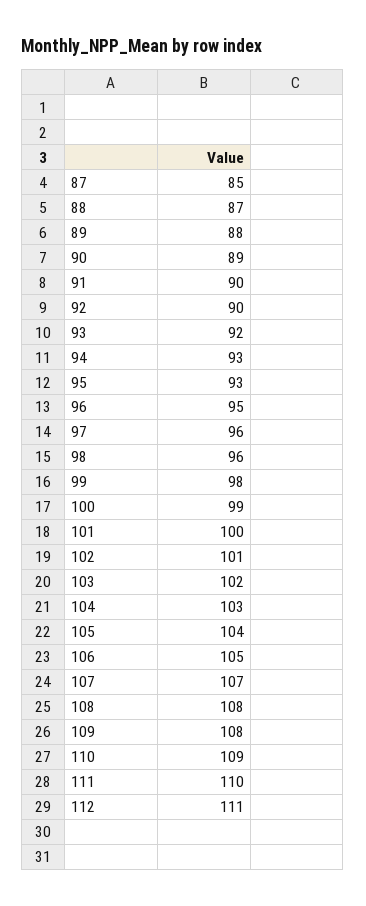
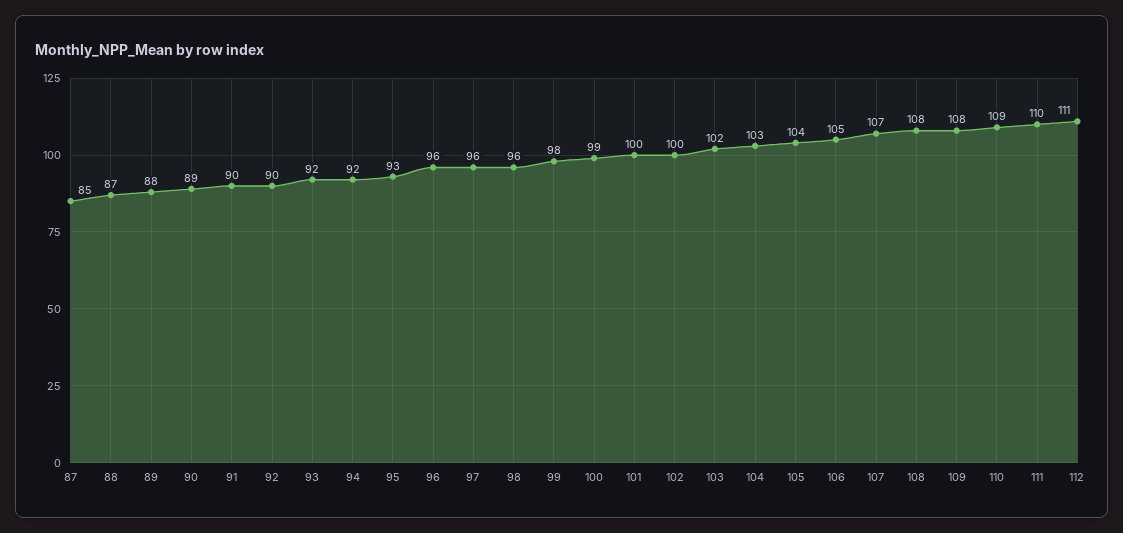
  {
    "87": 85,
    "88": 87,
    "89": 88,
    "90": 89,
    "91": 90,
    "92": 90,
    "93": 92,
-   "94": 93,
+   "94": 92,
    "95": 93,
-   "96": 95,
+   "96": 96,
    "97": 96,
    "98": 96,
    "99": 98,
    "100": 99,
    "101": 100,
-   "102": 101,
+   "102": 100,
    "103": 102,
    "104": 103,
    "105": 104,
    "106": 105,
    "107": 107,
    "108": 108,
    "109": 108,
    "110": 109,
    "111": 110,
    "112": 111
  }

